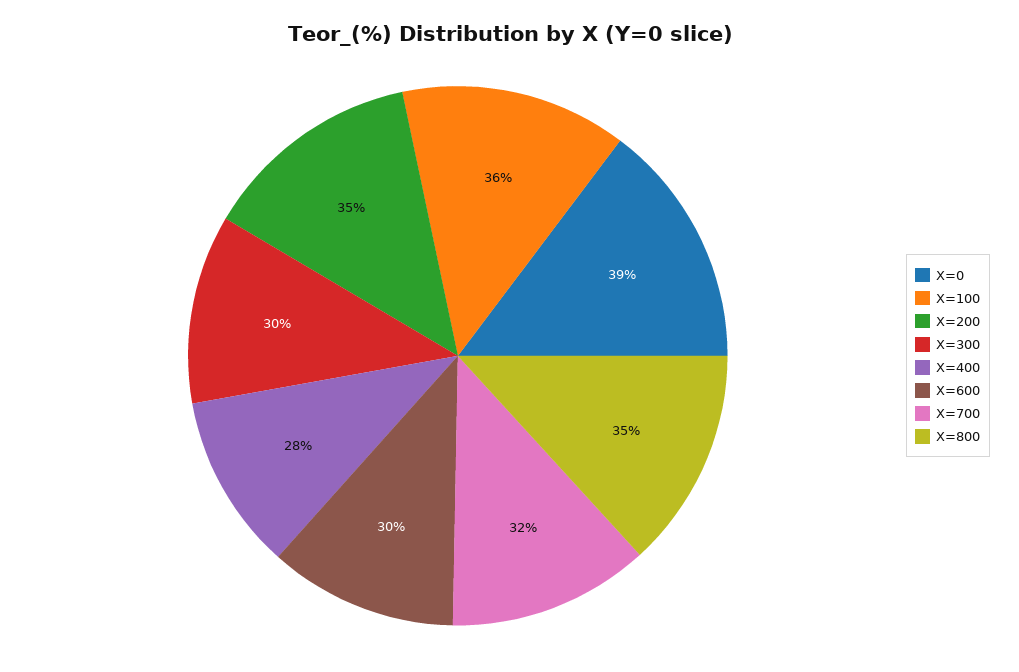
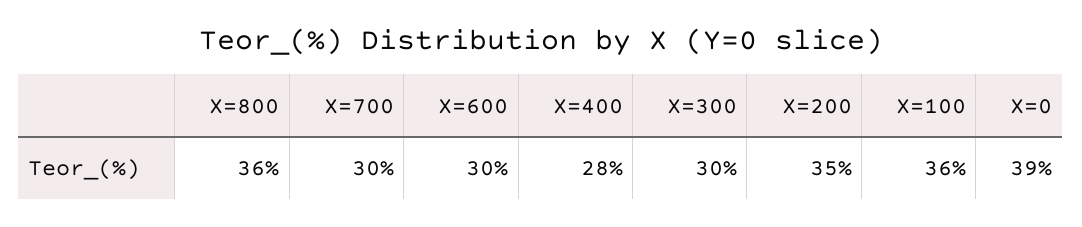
  {
    "X=0": 39,
    "X=100": 36,
    "X=200": 35,
    "X=300": 30,
    "X=400": 28,
    "X=600": 30,
-   "X=700": 32,
+   "X=700": 30,
-   "X=800": 35
+   "X=800": 36
  }

